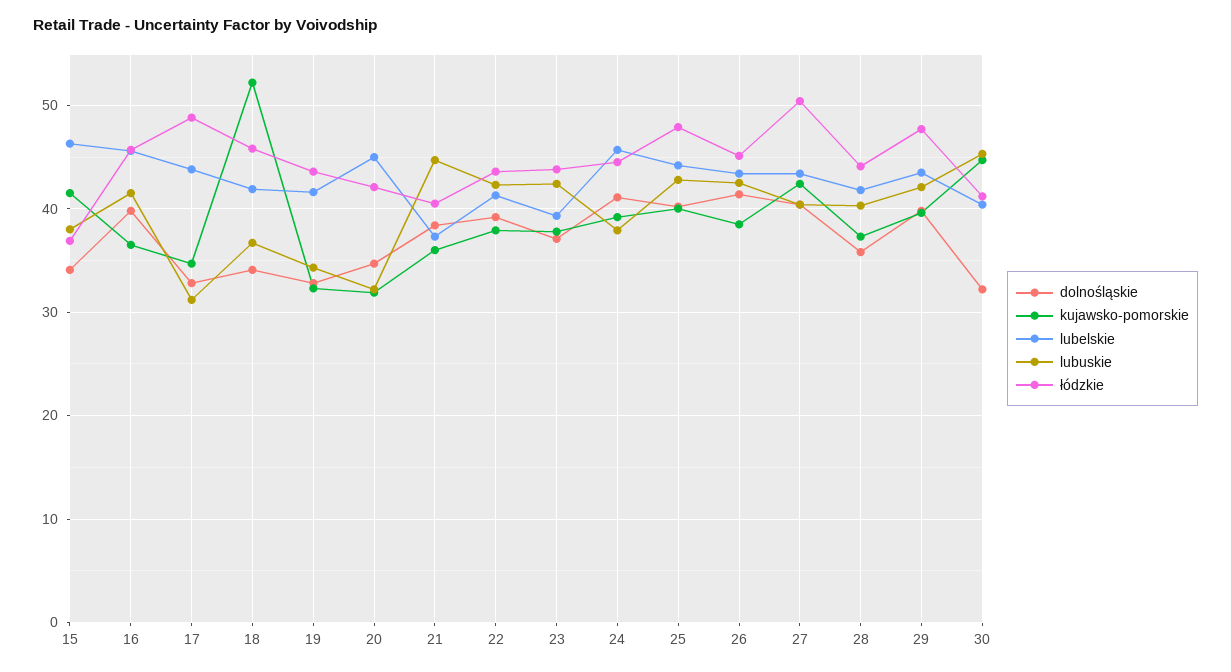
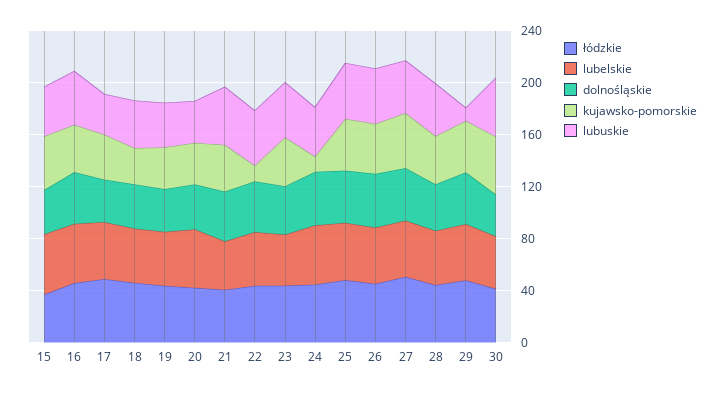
  {
    "dolnośląskie": {
      "15": 34,
      "16": 40,
      "17": 33,
      "18": 34,
      "19": 33,
      "20": 35,
      "21": 38,
      "22": 39,
      "23": 37,
      "24": 41,
      "25": 40,
      "26": 41,
      "27": 40,
      "28": 36,
      "29": 40,
      "30": 32
    },
    "kujawsko-pomorskie": {
      "15": 42,
      "16": 37,
      "17": 35,
-     "18": 52,
+     "18": 30,
      "19": 32,
      "20": 32,
      "21": 36,
-     "22": 38,
+     "22": 10,
      "23": 38,
-     "24": 39,
+     "24": 10,
      "25": 40,
      "26": 39,
      "27": 42,
      "28": 37,
      "29": 40,
      "30": 45
    },
    "lubelskie": {
      "15": 46,
      "16": 46,
      "17": 44,
      "18": 42,
      "19": 42,
      "20": 45,
      "21": 37,
      "22": 41,
      "23": 39,
      "24": 46,
      "25": 44,
      "26": 43,
      "27": 43,
      "28": 42,
      "29": 44,
      "30": 40
    },
    "lubuskie": {
      "15": 38,
      "16": 42,
      "17": 31,
      "18": 37,
      "19": 34,
      "20": 32,
      "21": 45,
      "22": 42,
      "23": 42,
      "24": 38,
      "25": 43,
      "26": 43,
      "27": 40,
      "28": 40,
-     "29": 42,
+     "29": 10,
      "30": 45
    },
    "łódzkie": {
      "15": 37,
      "16": 46,
      "17": 49,
      "18": 46,
      "19": 44,
      "20": 42,
      "21": 41,
      "22": 44,
      "23": 44,
      "24": 45,
      "25": 48,
      "26": 45,
      "27": 50,
      "28": 44,
      "29": 48,
      "30": 41
    }
  }

